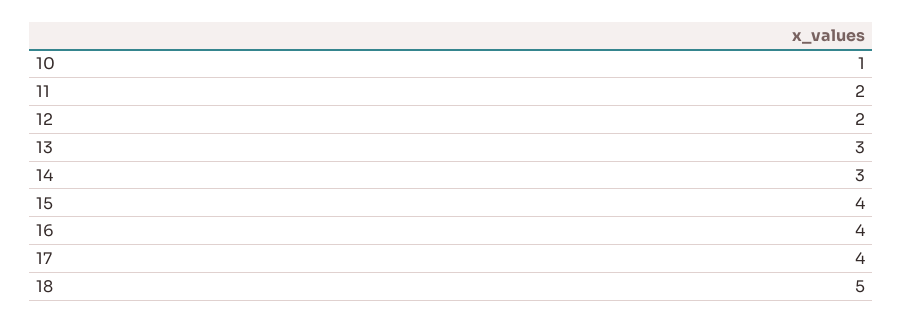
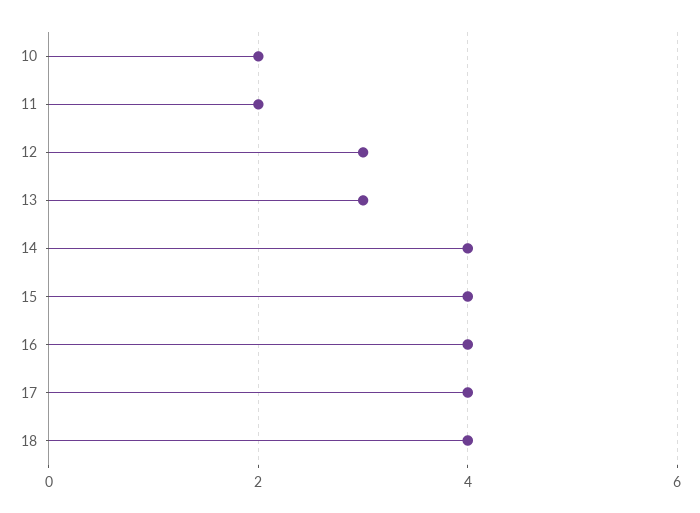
  {
-   "10": 1,
+   "10": 2,
    "11": 2,
-   "12": 2,
+   "12": 3,
    "13": 3,
-   "14": 3,
+   "14": 4,
    "15": 4,
    "16": 4,
    "17": 4,
-   "18": 5
+   "18": 4
  }

